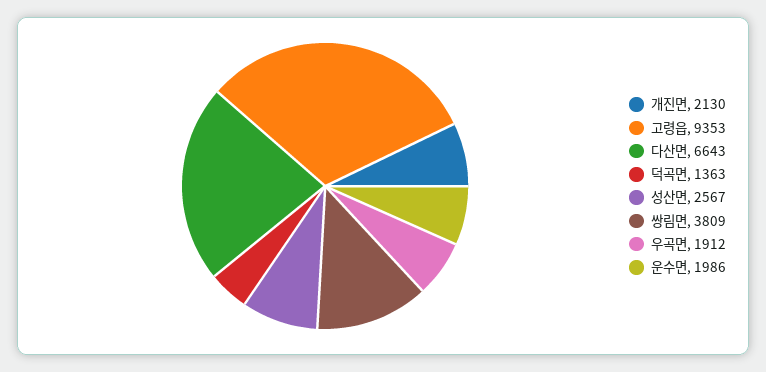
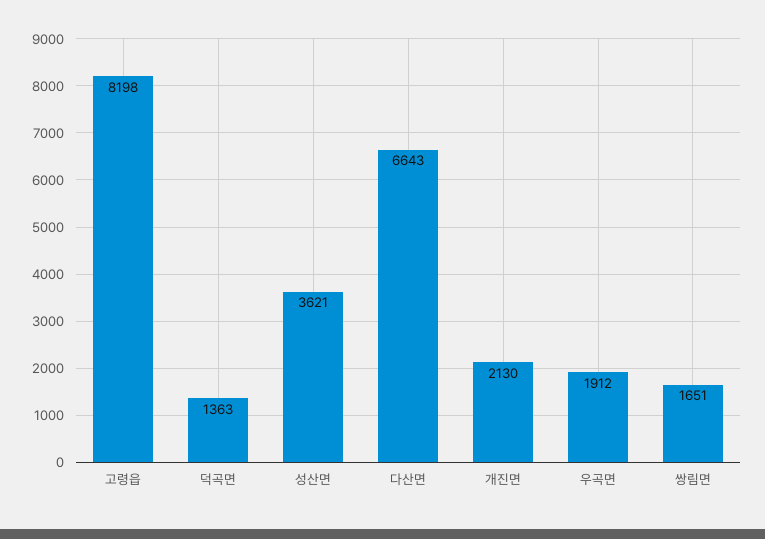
  {
    "개진면": 2130,
-   "고령읍": 9353,
+   "고령읍": 8198,
    "다산면": 6643,
    "덕곡면": 1363,
-   "성산면": 2567,
+   "성산면": 3621,
-   "쌍림면": 3809,
+   "쌍림면": 1651,
-   "우곡면": 1912,
+   "우곡면": 1912
-   "운수면": 1986
  }

